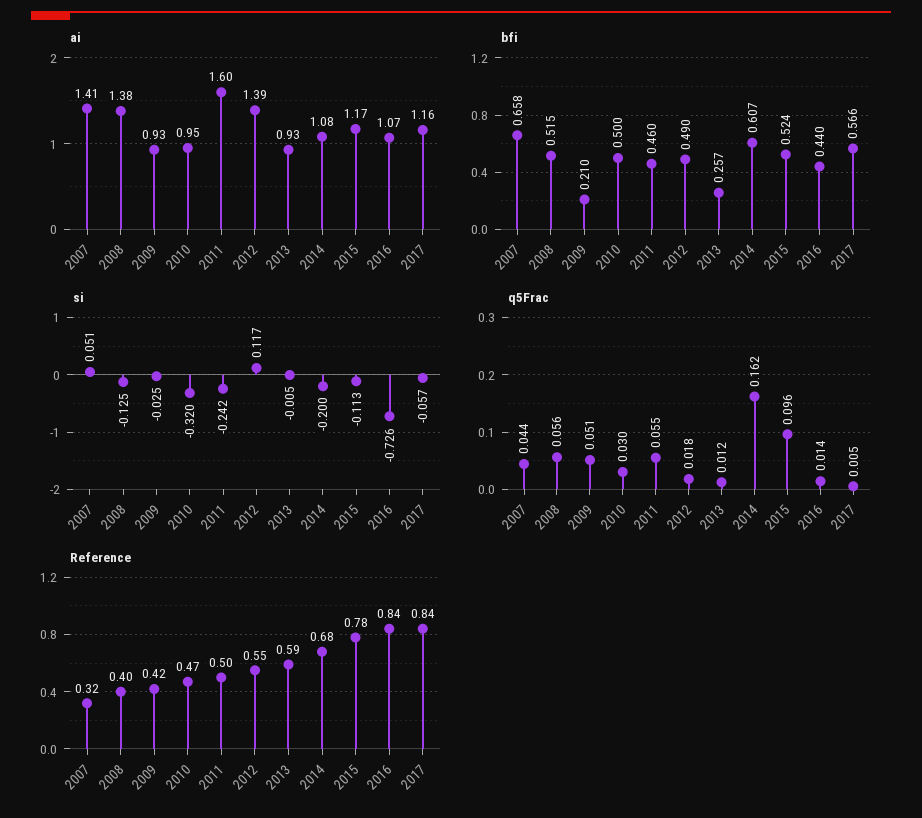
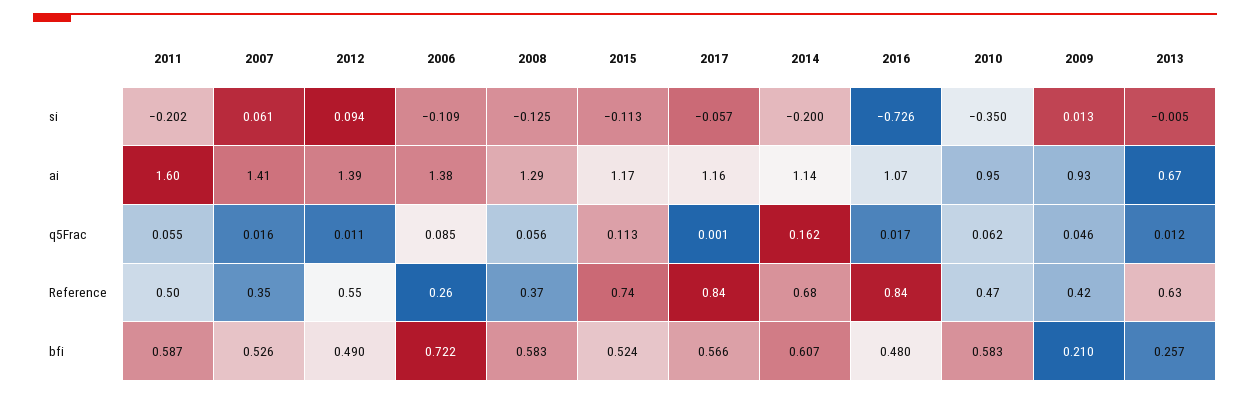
  {
    "ai": {
      "2007": 1.41,
-     "2008": 1.38,
+     "2008": 1.29,
      "2009": 0.93,
      "2010": 0.95,
      "2011": 1.6,
      "2012": 1.39,
-     "2013": 0.93,
+     "2013": 0.67,
-     "2014": 1.08,
+     "2014": 1.14,
      "2015": 1.17,
      "2016": 1.07,
-     "2017": 1.16
+     "2017": 1.16,
+     "2006": 1.38
    },
    "bfi": {
-     "2007": 0.658,
+     "2007": 0.526,
-     "2008": 0.515,
+     "2008": 0.583,
      "2009": 0.21,
-     "2010": 0.5,
+     "2010": 0.583,
-     "2011": 0.46,
+     "2011": 0.587,
      "2012": 0.49,
      "2013": 0.257,
      "2014": 0.607,
      "2015": 0.524,
-     "2016": 0.44,
+     "2016": 0.48,
-     "2017": 0.566
+     "2017": 0.566,
+     "2006": 0.722
    },
    "si": {
-     "2007": 0.051,
+     "2007": 0.061,
      "2008": -0.125,
-     "2009": -0.025,
+     "2009": 0.013,
-     "2010": -0.32,
+     "2010": -0.35,
-     "2011": -0.242,
+     "2011": -0.202,
-     "2012": 0.117,
+     "2012": 0.094,
      "2013": -0.005,
      "2014": -0.2,
      "2015": -0.113,
      "2016": -0.726,
-     "2017": -0.057
+     "2017": -0.057,
+     "2006": -0.109
    },
    "q5Frac": {
-     "2007": 0.044,
+     "2007": 0.016,
      "2008": 0.056,
-     "2009": 0.051,
+     "2009": 0.046,
-     "2010": 0.03,
+     "2010": 0.062,
      "2011": 0.055,
-     "2012": 0.018,
+     "2012": 0.011,
      "2013": 0.012,
      "2014": 0.162,
-     "2015": 0.096,
+     "2015": 0.113,
-     "2016": 0.014,
+     "2016": 0.017,
-     "2017": 0.005
+     "2017": 0.001,
+     "2006": 0.085
    },
    "Reference": {
-     "2007": 0.32,
+     "2007": 0.35,
-     "2008": 0.4,
+     "2008": 0.37,
      "2009": 0.42,
      "2010": 0.47,
      "2011": 0.5,
      "2012": 0.55,
-     "2013": 0.59,
+     "2013": 0.63,
      "2014": 0.68,
-     "2015": 0.78,
+     "2015": 0.74,
      "2016": 0.84,
-     "2017": 0.84
+     "2017": 0.84,
+     "2006": 0.26
    }
  }

